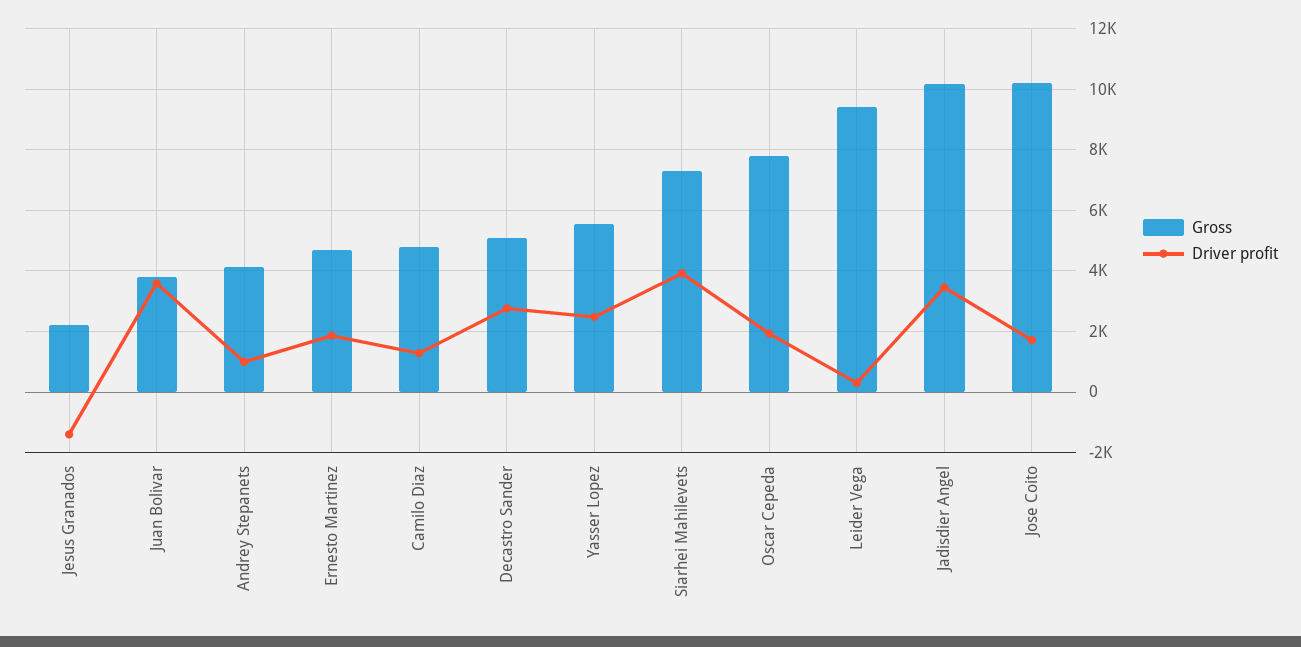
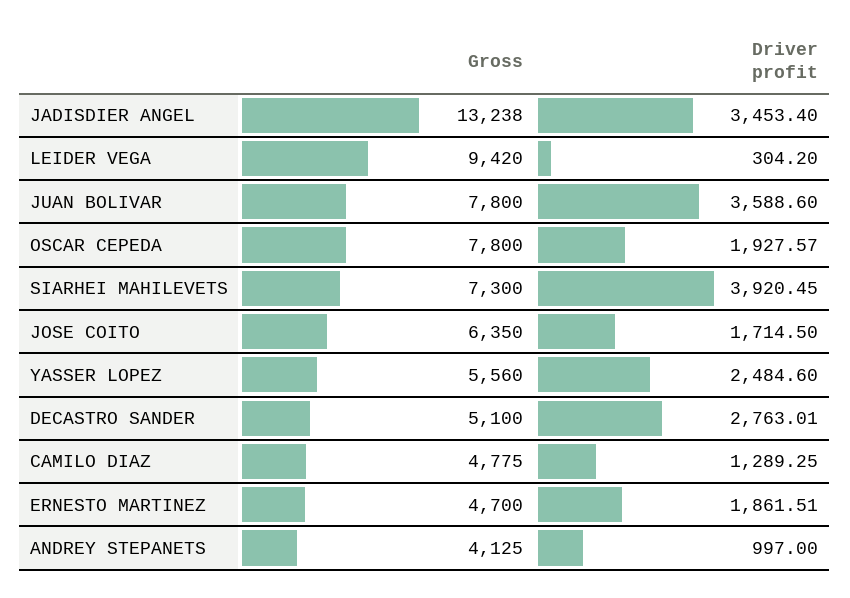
  {
    "Gross": {
-     "Jesus Granados": 2200,
-     "Juan Bolivar": 3800,
+     "Juan Bolivar": 7800,
      "Andrey Stepanets": 4125,
      "Ernesto Martinez": 4700,
      "Camilo Diaz": 4775,
      "Decastro Sander": 5100,
      "Yasser Lopez": 5560,
      "Siarhei Mahilevets": 7300,
      "Oscar Cepeda": 7800,
      "Leider Vega": 9420,
-     "Jadisdier Angel": 10200,
+     "Jadisdier Angel": 13238,
-     "Jose Coito": 10200
+     "Jose Coito": 6350
    },
    "Driver profit": {
-     "Jesus Granados": -1400,
      "Juan Bolivar": 3588.6,
      "Andrey Stepanets": 997,
      "Ernesto Martinez": 1861.51,
      "Camilo Diaz": 1289.25,
      "Decastro Sander": 2763.01,
      "Yasser Lopez": 2484.6,
      "Siarhei Mahilevets": 3920.45,
      "Oscar Cepeda": 1927.57,
      "Leider Vega": 304.2,
      "Jadisdier Angel": 3453.4,
      "Jose Coito": 1714.5
    }
  }

